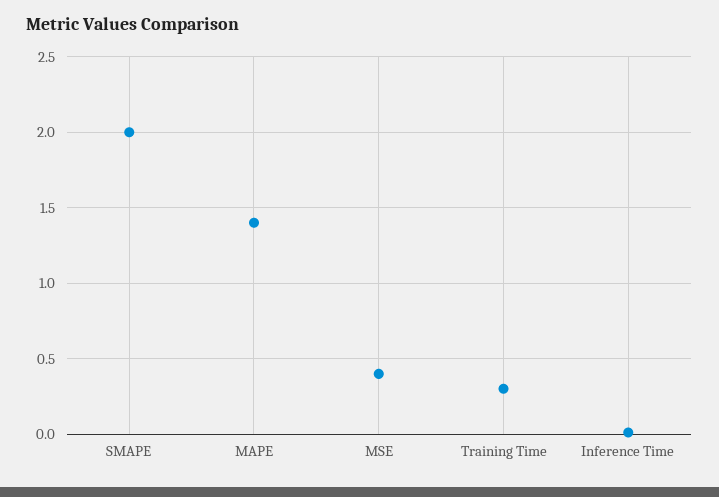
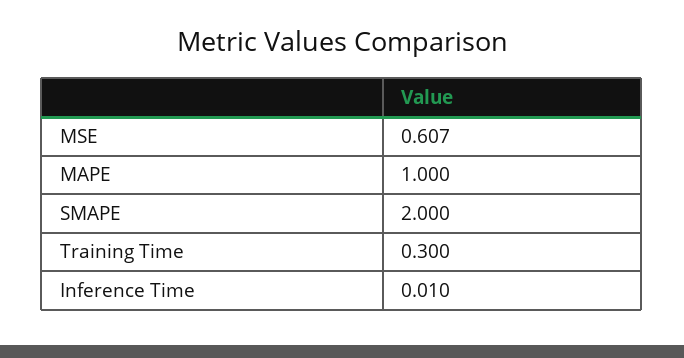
  {
    "SMAPE": 2,
-   "MAPE": 1.4,
+   "MAPE": 1,
-   "MSE": 0.4,
+   "MSE": 0.607,
    "Training Time": 0.3,
    "Inference Time": 0.01
  }

